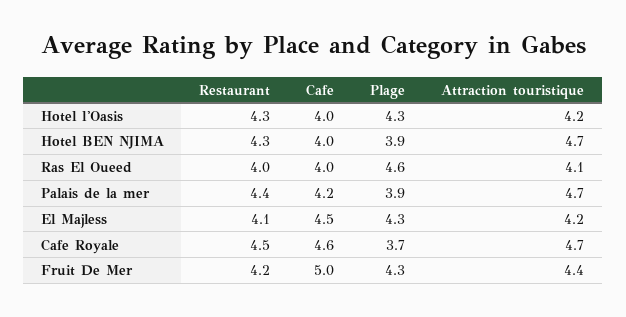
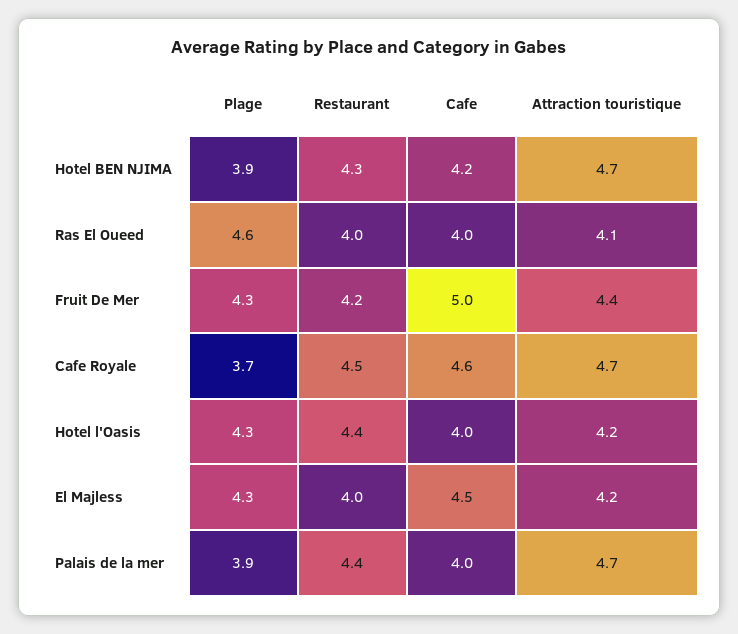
  {
    "Restaurant": {
-     "Hotel l'Oasis": 4.3,
+     "Hotel l'Oasis": 4.4,
      "Hotel BEN NJIMA": 4.3,
      "Ras El Oueed": 4,
      "Palais de la mer": 4.4,
-     "El Majless": 4.1,
+     "El Majless": 4,
      "Cafe Royale": 4.5,
      "Fruit De Mer": 4.2
    },
    "Cafe": {
      "Hotel l'Oasis": 4,
-     "Hotel BEN NJIMA": 4,
+     "Hotel BEN NJIMA": 4.2,
      "Ras El Oueed": 4,
-     "Palais de la mer": 4.2,
+     "Palais de la mer": 4,
      "El Majless": 4.5,
      "Cafe Royale": 4.6,
      "Fruit De Mer": 5
    },
    "Plage": {
      "Hotel l'Oasis": 4.3,
      "Hotel BEN NJIMA": 3.9,
      "Ras El Oueed": 4.6,
      "Palais de la mer": 3.9,
      "El Majless": 4.3,
      "Cafe Royale": 3.7,
      "Fruit De Mer": 4.3
    },
    "Attraction touristique": {
      "Hotel l'Oasis": 4.2,
      "Hotel BEN NJIMA": 4.7,
      "Ras El Oueed": 4.1,
      "Palais de la mer": 4.7,
      "El Majless": 4.2,
      "Cafe Royale": 4.7,
      "Fruit De Mer": 4.4
    }
  }

